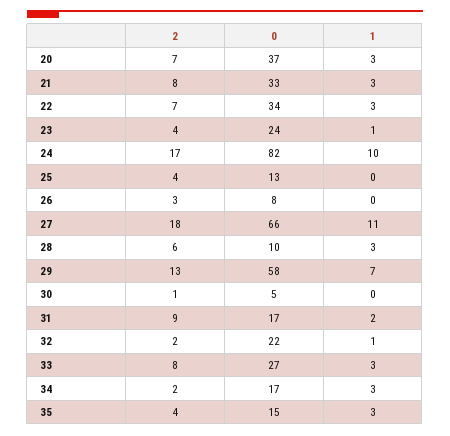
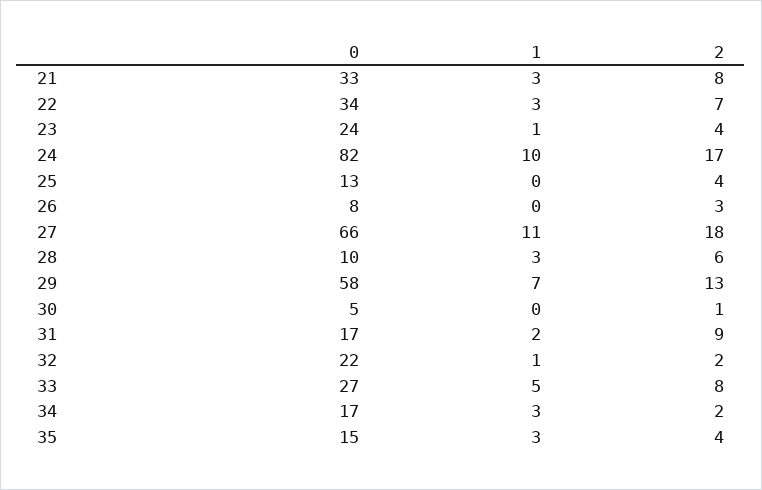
  {
    "2": {
-     "20": 7,
      "21": 8,
      "22": 7,
      "23": 4,
      "24": 17,
      "25": 4,
      "26": 3,
      "27": 18,
      "28": 6,
      "29": 13,
      "30": 1,
      "31": 9,
      "32": 2,
      "33": 8,
      "34": 2,
      "35": 4
    },
    "0": {
-     "20": 37,
      "21": 33,
      "22": 34,
      "23": 24,
      "24": 82,
      "25": 13,
      "26": 8,
      "27": 66,
      "28": 10,
      "29": 58,
      "30": 5,
      "31": 17,
      "32": 22,
      "33": 27,
      "34": 17,
      "35": 15
    },
    "1": {
-     "20": 3,
      "21": 3,
      "22": 3,
      "23": 1,
      "24": 10,
      "25": 0,
      "26": 0,
      "27": 11,
      "28": 3,
      "29": 7,
      "30": 0,
      "31": 2,
      "32": 1,
-     "33": 3,
+     "33": 5,
      "34": 3,
      "35": 3
    }
  }

